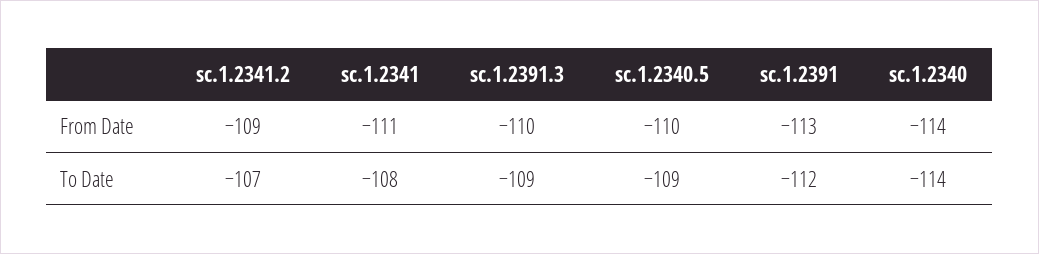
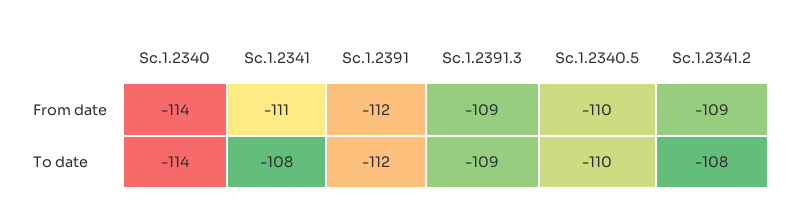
  {
    "sc.1.2341.2": {
      "From Date": -109,
-     "To Date": -107
+     "To Date": -108
    },
    "sc.1.2341": {
      "From Date": -111,
      "To Date": -108
    },
    "sc.1.2391.3": {
-     "From Date": -110,
+     "From Date": -109,
      "To Date": -109
    },
    "sc.1.2340.5": {
      "From Date": -110,
-     "To Date": -109
+     "To Date": -110
    },
    "sc.1.2391": {
-     "From Date": -113,
+     "From Date": -112,
      "To Date": -112
    },
    "sc.1.2340": {
      "From Date": -114,
      "To Date": -114
    }
  }

